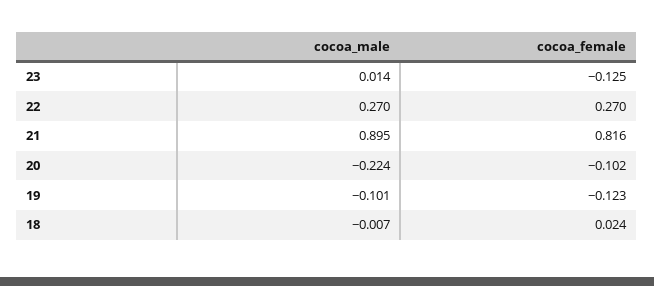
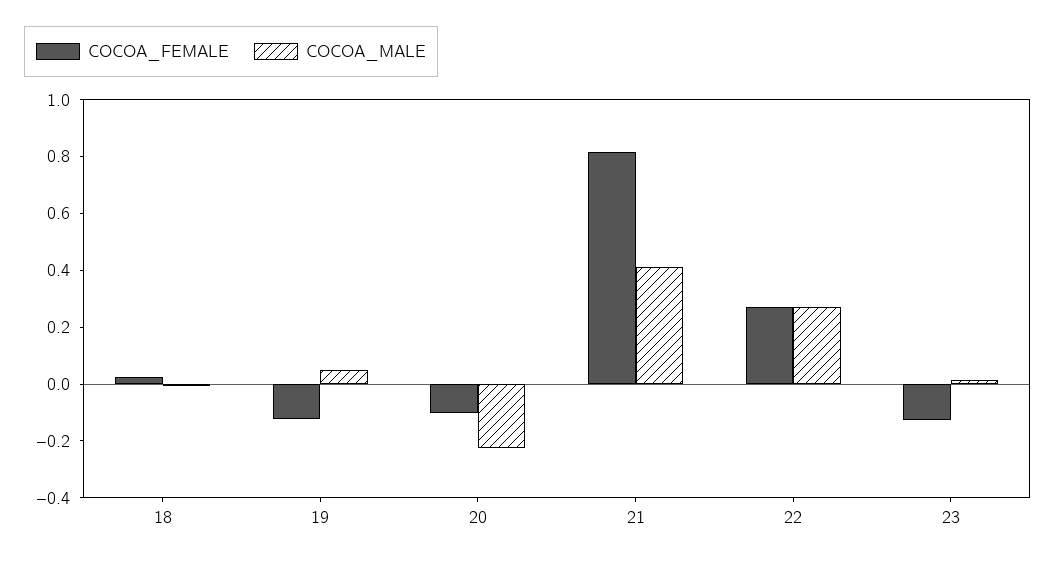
  {
    "cocoa_male": {
      "23": 0.014,
      "22": 0.27,
-     "21": 0.895,
+     "21": 0.4,
      "20": -0.224,
-     "19": -0.101,
+     "19": 0.05,
      "18": -0.007
    },
    "cocoa_female": {
      "23": -0.125,
      "22": 0.27,
      "21": 0.816,
      "20": -0.102,
      "19": -0.123,
      "18": 0.024
    }
  }

